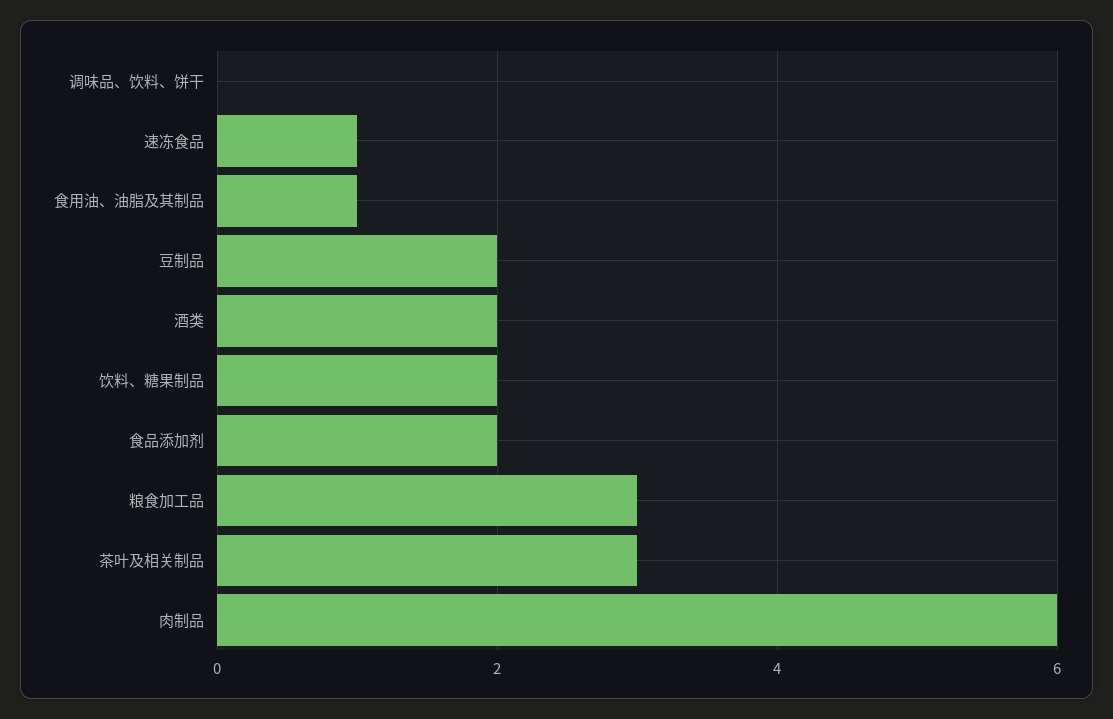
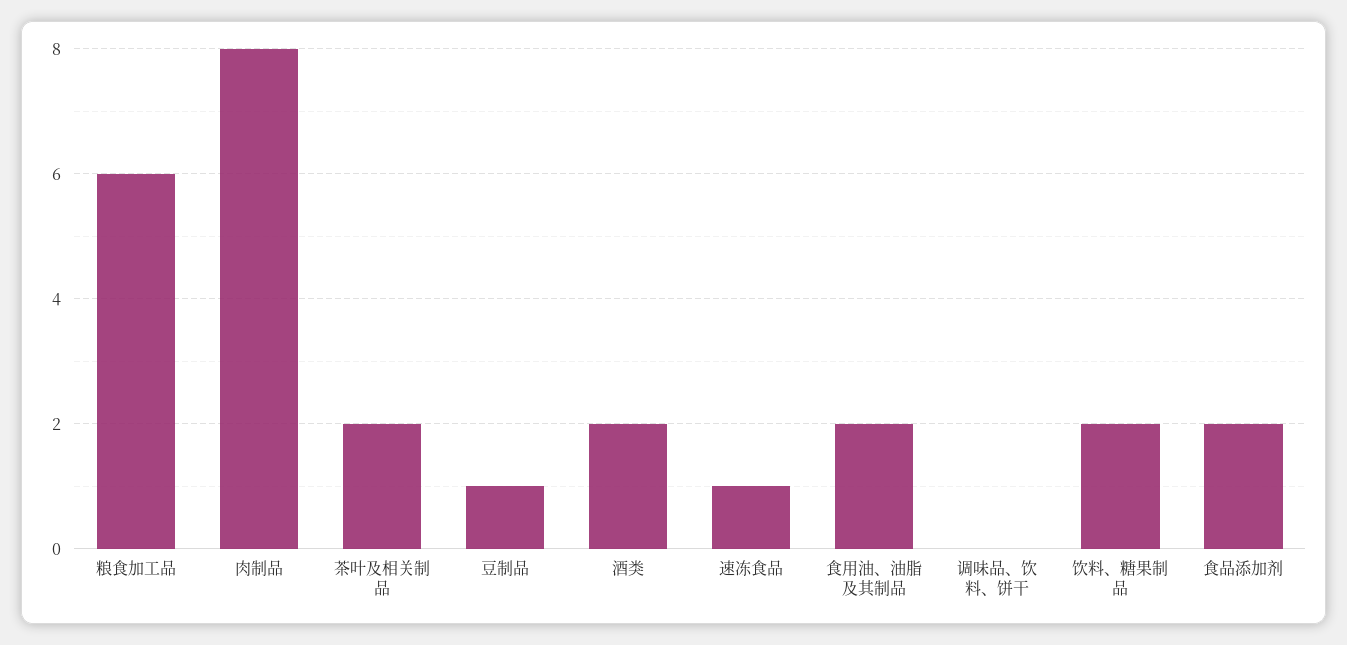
  {
    "调味品、饮料、饼干": 0,
    "速冻食品": 1,
-   "食用油、油脂及其制品": 1,
+   "食用油、油脂及其制品": 2,
-   "豆制品": 2,
+   "豆制品": 1,
    "酒类": 2,
    "饮料、糖果制品": 2,
    "食品添加剂": 2,
-   "粮食加工品": 3,
+   "粮食加工品": 6,
-   "茶叶及相关制品": 3,
+   "茶叶及相关制品": 2,
-   "肉制品": 6
+   "肉制品": 8
  }

